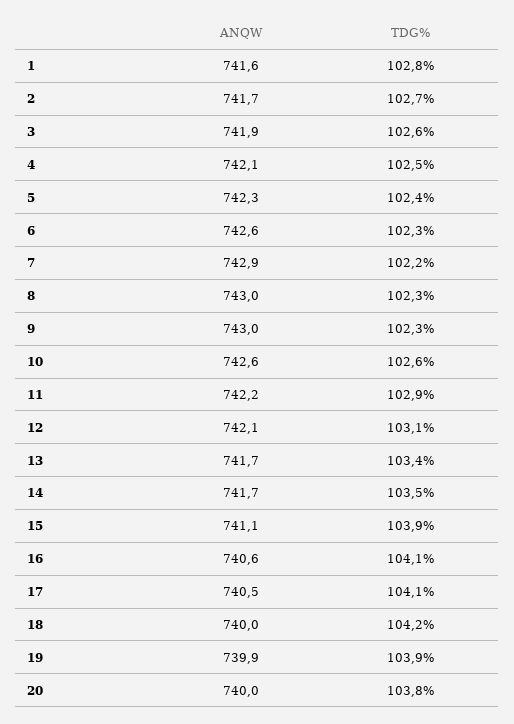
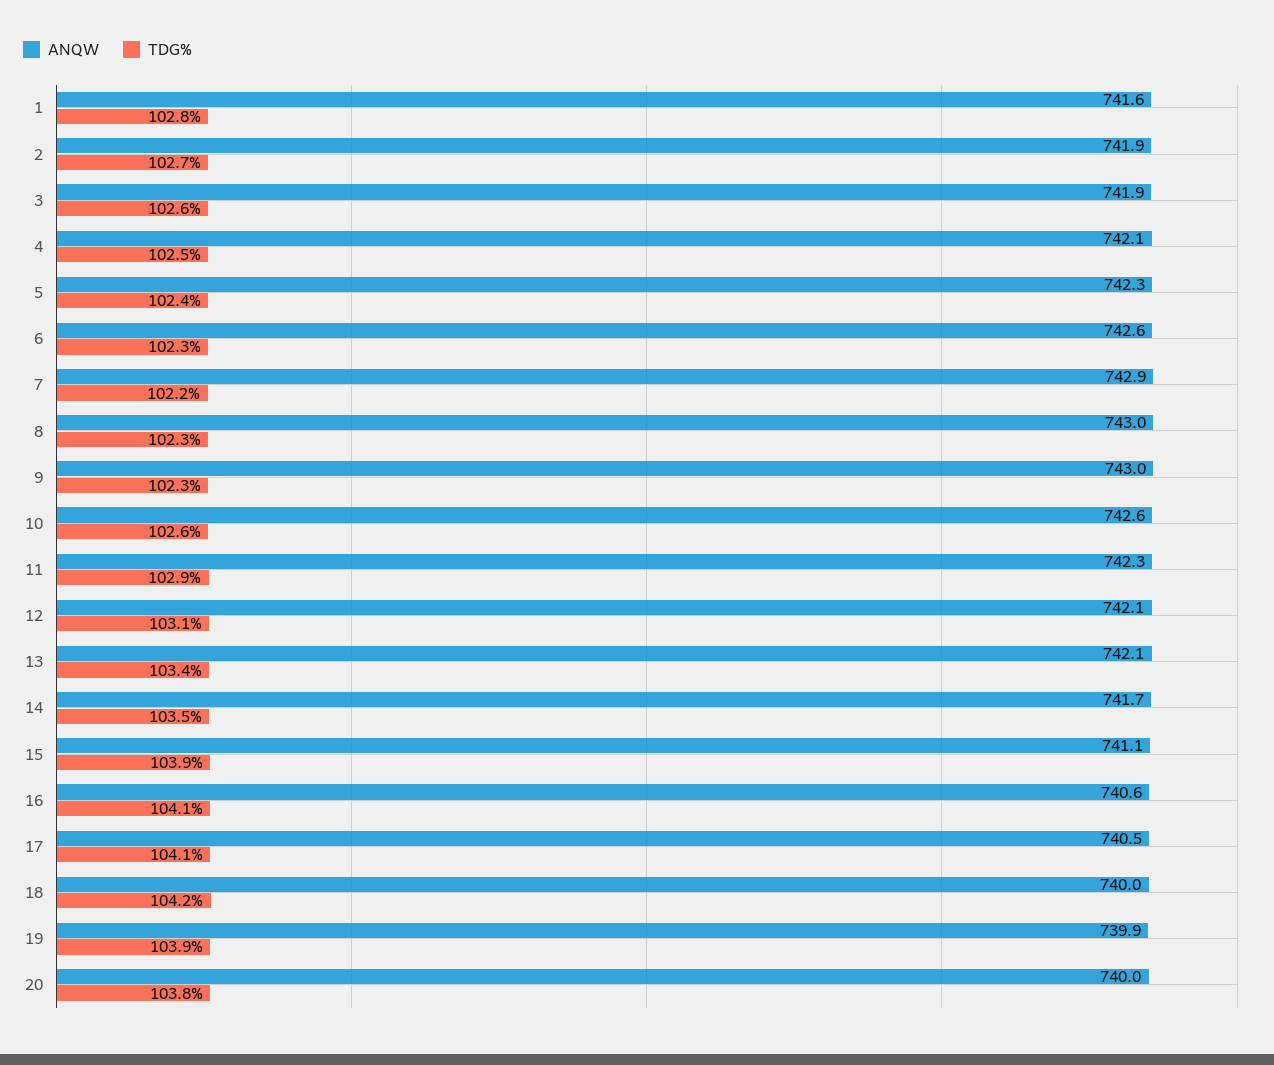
  {
    "ANQW": {
      "1": 741.6,
-     "2": 741.7,
+     "2": 741.9,
      "3": 741.9,
      "4": 742.1,
      "5": 742.3,
      "6": 742.6,
      "7": 742.9,
      "8": 743,
      "9": 743,
      "10": 742.6,
-     "11": 742.2,
+     "11": 742.3,
      "12": 742.1,
-     "13": 741.7,
+     "13": 742.1,
      "14": 741.7,
      "15": 741.1,
      "16": 740.6,
      "17": 740.5,
      "18": 740,
      "19": 739.9,
      "20": 740
    },
    "TDG%": {
      "1": 102.8,
      "2": 102.7,
      "3": 102.6,
      "4": 102.5,
      "5": 102.4,
      "6": 102.3,
      "7": 102.2,
      "8": 102.3,
      "9": 102.3,
      "10": 102.6,
      "11": 102.9,
      "12": 103.1,
      "13": 103.4,
      "14": 103.5,
      "15": 103.9,
      "16": 104.1,
      "17": 104.1,
      "18": 104.2,
      "19": 103.9,
      "20": 103.8
    }
  }

